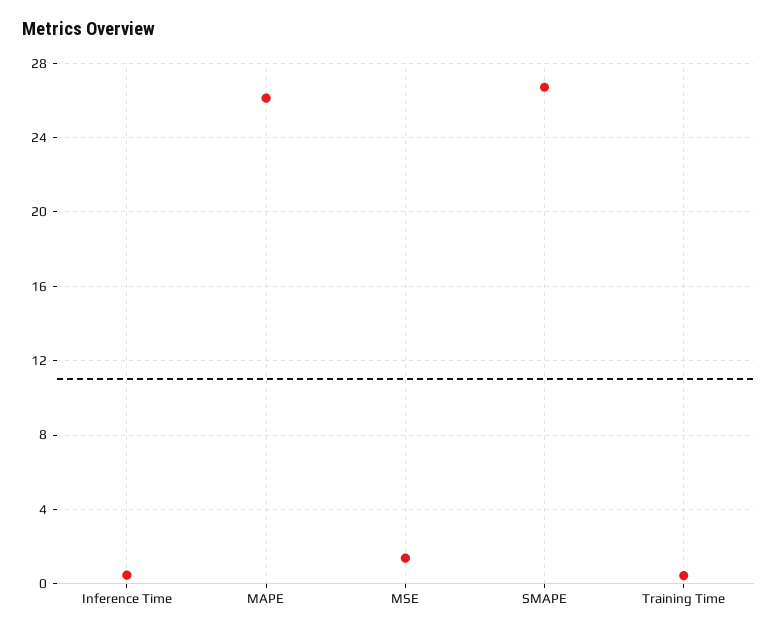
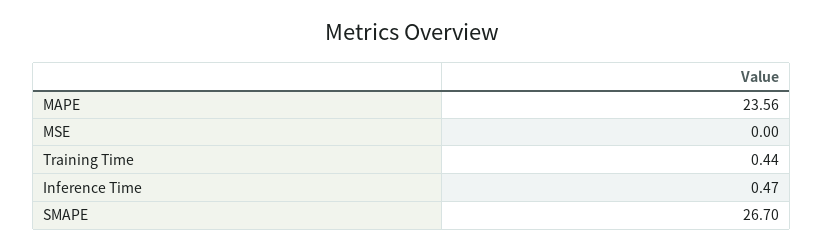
  {
    "Inference Time": 0.47,
-   "MAPE": 26,
+   "MAPE": 23.56,
-   "MSE": 1.5,
+   "MSE": 0,
    "SMAPE": 26.7,
    "Training Time": 0.44
  }

